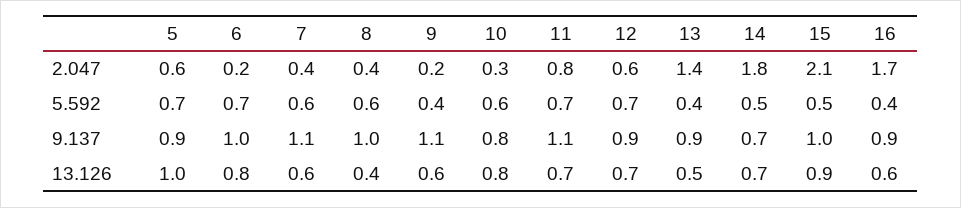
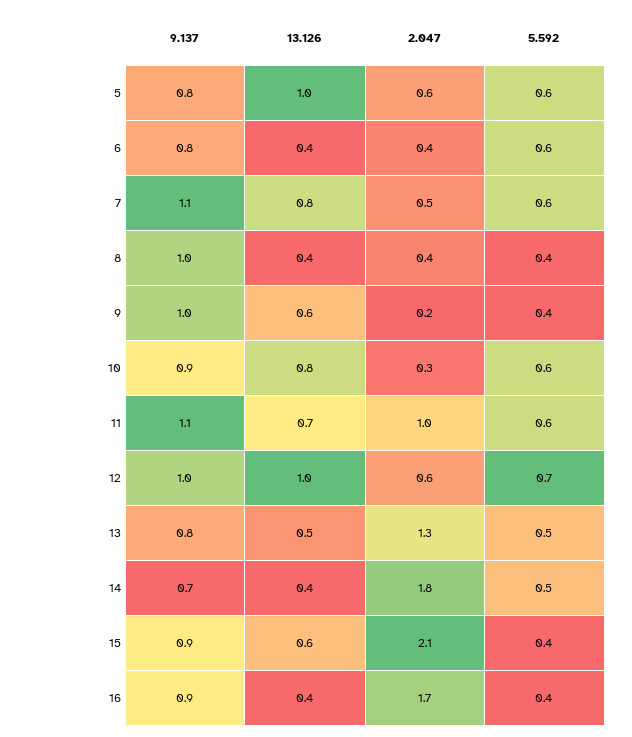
  {
    "5": {
      "2.047": 0.6,
-     "5.592": 0.7,
+     "5.592": 0.6,
-     "9.137": 0.9,
+     "9.137": 0.8,
      "13.126": 1
    },
    "6": {
-     "2.047": 0.2,
+     "2.047": 0.4,
-     "5.592": 0.7,
+     "5.592": 0.6,
-     "9.137": 1,
+     "9.137": 0.8,
-     "13.126": 0.8
+     "13.126": 0.4
    },
    "7": {
-     "2.047": 0.4,
+     "2.047": 0.5,
      "5.592": 0.6,
      "9.137": 1.1,
-     "13.126": 0.6
+     "13.126": 0.8
    },
    "8": {
      "2.047": 0.4,
-     "5.592": 0.6,
+     "5.592": 0.4,
      "9.137": 1,
      "13.126": 0.4
    },
    "9": {
      "2.047": 0.2,
      "5.592": 0.4,
-     "9.137": 1.1,
+     "9.137": 1,
      "13.126": 0.6
    },
    "10": {
      "2.047": 0.3,
      "5.592": 0.6,
-     "9.137": 0.8,
+     "9.137": 0.9,
      "13.126": 0.8
    },
    "11": {
-     "2.047": 0.8,
+     "2.047": 1,
-     "5.592": 0.7,
+     "5.592": 0.6,
      "9.137": 1.1,
      "13.126": 0.7
    },
    "12": {
      "2.047": 0.6,
      "5.592": 0.7,
-     "9.137": 0.9,
+     "9.137": 1,
-     "13.126": 0.7
+     "13.126": 1
    },
    "13": {
-     "2.047": 1.4,
+     "2.047": 1.3,
-     "5.592": 0.4,
+     "5.592": 0.5,
-     "9.137": 0.9,
+     "9.137": 0.8,
      "13.126": 0.5
    },
    "14": {
      "2.047": 1.8,
      "5.592": 0.5,
      "9.137": 0.7,
-     "13.126": 0.7
+     "13.126": 0.4
    },
    "15": {
      "2.047": 2.1,
-     "5.592": 0.5,
+     "5.592": 0.4,
-     "9.137": 1,
+     "9.137": 0.9,
-     "13.126": 0.9
+     "13.126": 0.6
    },
    "16": {
      "2.047": 1.7,
      "5.592": 0.4,
      "9.137": 0.9,
-     "13.126": 0.6
+     "13.126": 0.4
    }
  }

